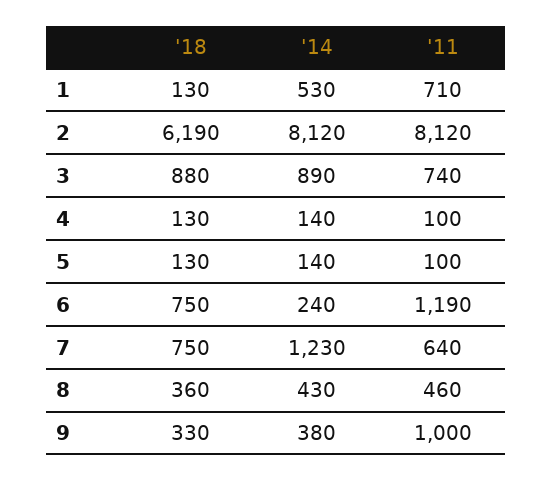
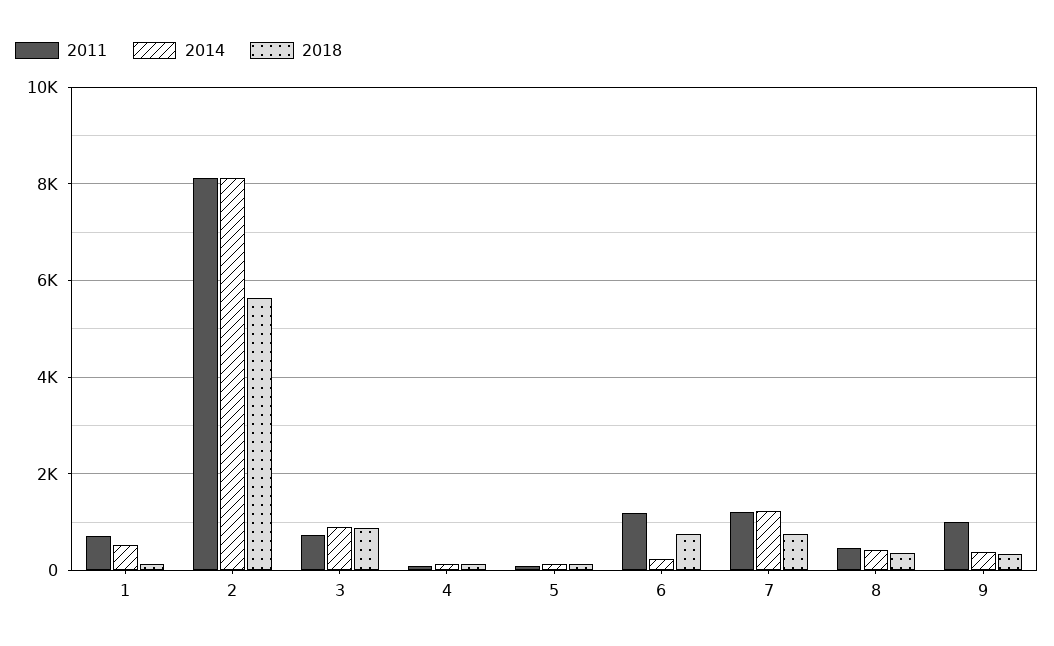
  {
    "'18": {
      "1": 130,
-     "2": 6190,
+     "2": 5600,
      "3": 880,
      "4": 130,
      "5": 130,
      "6": 750,
      "7": 750,
      "8": 360,
      "9": 330
    },
    "'14": {
      "1": 530,
      "2": 8120,
      "3": 890,
      "4": 140,
      "5": 140,
      "6": 240,
      "7": 1230,
      "8": 430,
      "9": 380
    },
    "'11": {
      "1": 710,
      "2": 8120,
      "3": 740,
      "4": 100,
      "5": 100,
      "6": 1190,
-     "7": 640,
+     "7": 1200,
      "8": 460,
      "9": 1000
    }
  }

